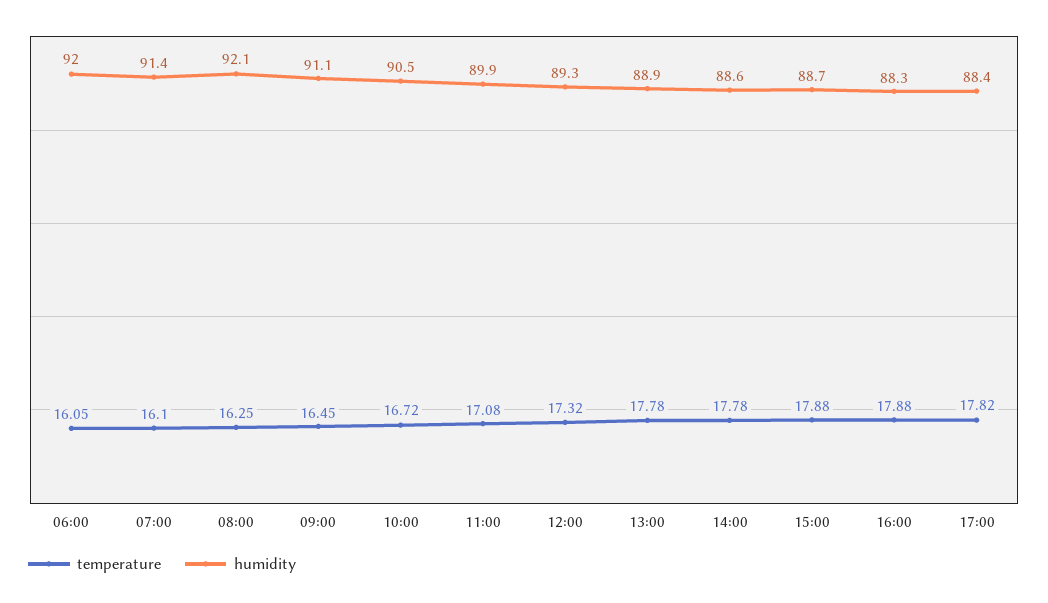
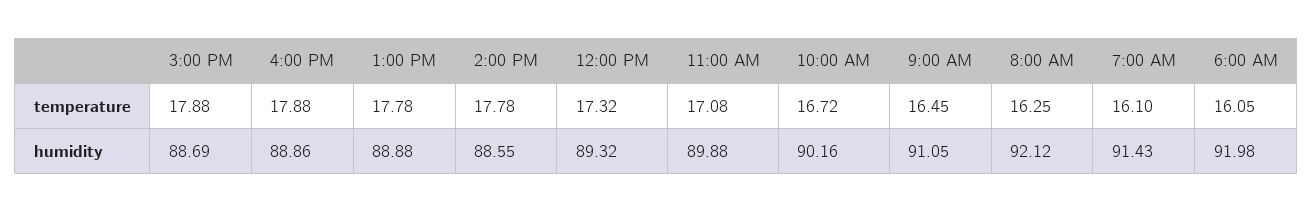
  {
    "temperature": {
      "06:00": 16.05,
      "07:00": 16.1,
      "08:00": 16.25,
      "09:00": 16.45,
      "10:00": 16.72,
      "11:00": 17.08,
      "12:00": 17.32,
      "13:00": 17.78,
      "14:00": 17.78,
      "15:00": 17.88,
-     "16:00": 17.88,
+     "16:00": 17.88
-     "17:00": 17.82
    },
    "humidity": {
      "06:00": 91.98,
      "07:00": 91.43,
      "08:00": 92.12,
      "09:00": 91.05,
-     "10:00": 90.5,
+     "10:00": 90.16,
      "11:00": 89.88,
      "12:00": 89.32,
      "13:00": 88.88,
      "14:00": 88.55,
      "15:00": 88.69,
-     "16:00": 88.3,
+     "16:00": 88.86
-     "17:00": 88.4
    }
  }

